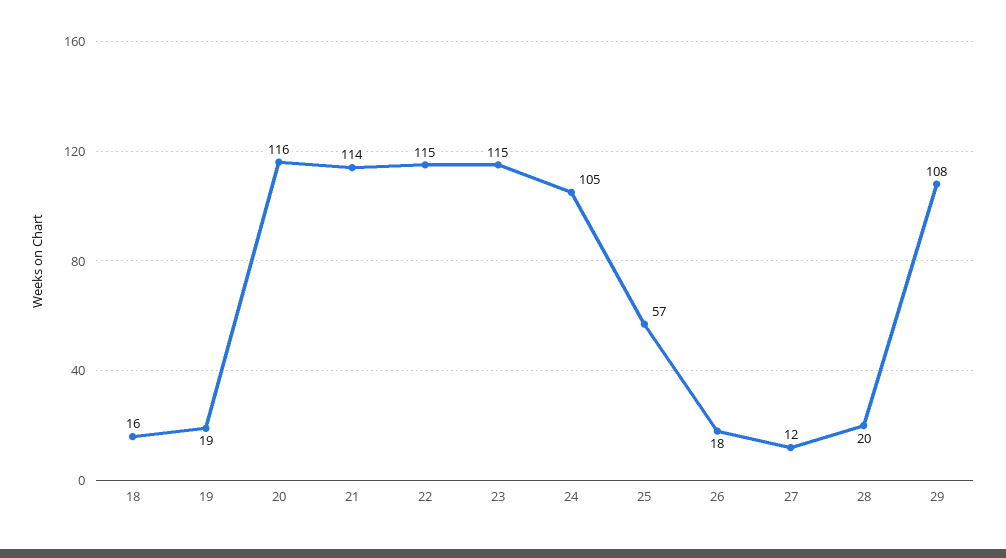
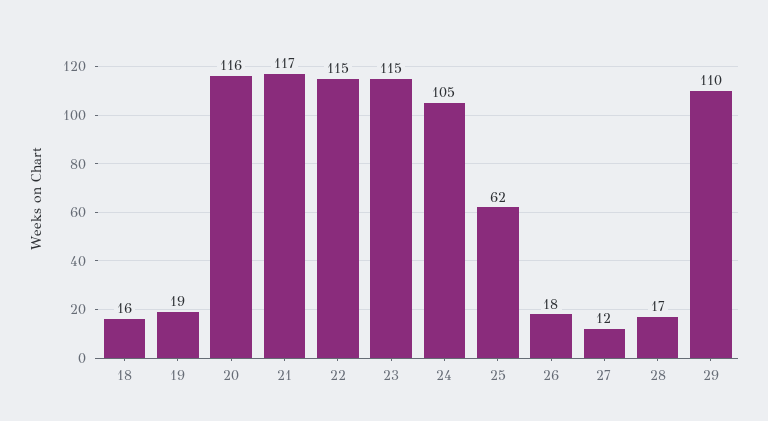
  {
    "18": 16,
    "19": 19,
    "20": 116,
-   "21": 114,
+   "21": 117,
    "22": 115,
    "23": 115,
    "24": 105,
-   "25": 57,
+   "25": 62,
    "26": 18,
    "27": 12,
-   "28": 20,
+   "28": 17,
-   "29": 108
+   "29": 110
  }

